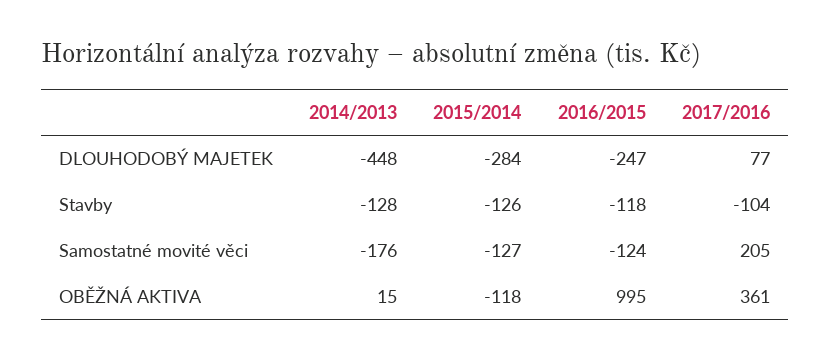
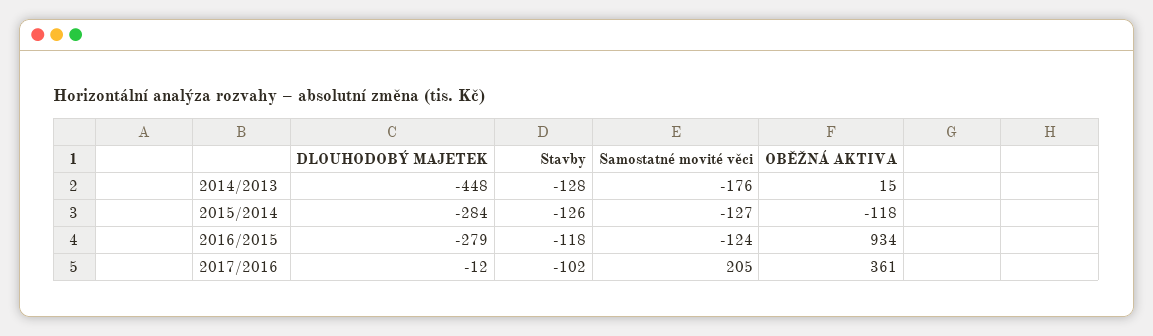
  {
    "2014/2013": {
      "DLOUHODOBÝ MAJETEK": -448,
      "Stavby": -128,
      "Samostatné movité věci": -176,
      "OBĚŽNÁ AKTIVA": 15
    },
    "2015/2014": {
      "DLOUHODOBÝ MAJETEK": -284,
      "Stavby": -126,
      "Samostatné movité věci": -127,
      "OBĚŽNÁ AKTIVA": -118
    },
    "2016/2015": {
-     "DLOUHODOBÝ MAJETEK": -247,
+     "DLOUHODOBÝ MAJETEK": -279,
      "Stavby": -118,
      "Samostatné movité věci": -124,
-     "OBĚŽNÁ AKTIVA": 995
+     "OBĚŽNÁ AKTIVA": 934
    },
    "2017/2016": {
-     "DLOUHODOBÝ MAJETEK": 77,
+     "DLOUHODOBÝ MAJETEK": -12,
-     "Stavby": -104,
+     "Stavby": -102,
      "Samostatné movité věci": 205,
      "OBĚŽNÁ AKTIVA": 361
    }
  }

